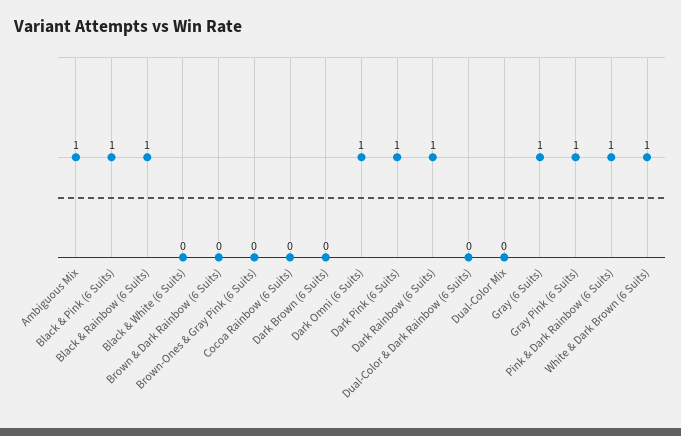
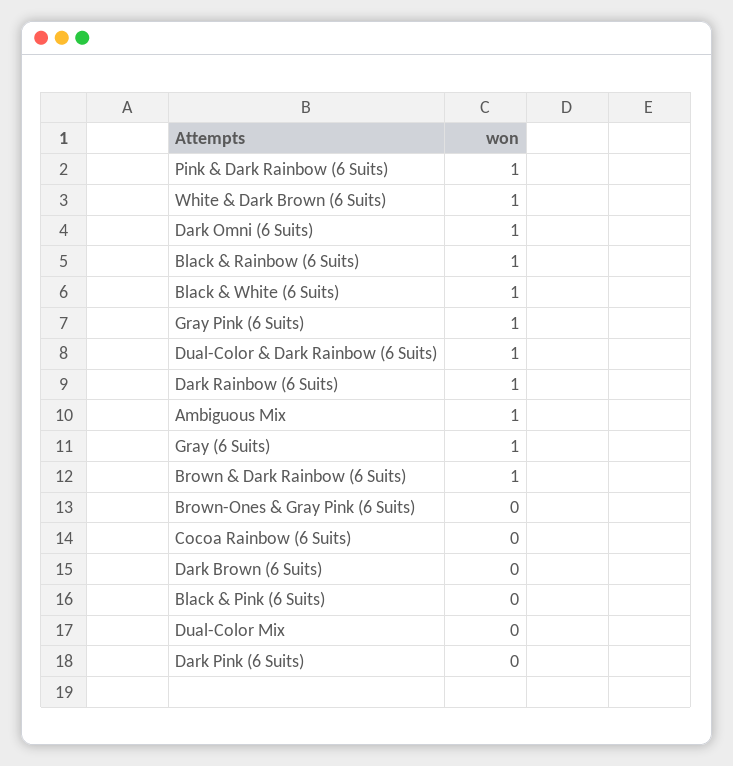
  {
    "Ambiguous Mix": 1,
-   "Black & Pink (6 Suits)": 1,
+   "Black & Pink (6 Suits)": 0,
    "Black & Rainbow (6 Suits)": 1,
-   "Black & White (6 Suits)": 0,
+   "Black & White (6 Suits)": 1,
-   "Brown & Dark Rainbow (6 Suits)": 0,
+   "Brown & Dark Rainbow (6 Suits)": 1,
    "Brown-Ones & Gray Pink (6 Suits)": 0,
    "Cocoa Rainbow (6 Suits)": 0,
    "Dark Brown (6 Suits)": 0,
    "Dark Omni (6 Suits)": 1,
-   "Dark Pink (6 Suits)": 1,
+   "Dark Pink (6 Suits)": 0,
    "Dark Rainbow (6 Suits)": 1,
-   "Dual-Color & Dark Rainbow (6 Suits)": 0,
+   "Dual-Color & Dark Rainbow (6 Suits)": 1,
    "Dual-Color Mix": 0,
    "Gray (6 Suits)": 1,
    "Gray Pink (6 Suits)": 1,
    "Pink & Dark Rainbow (6 Suits)": 1,
    "White & Dark Brown (6 Suits)": 1
  }

